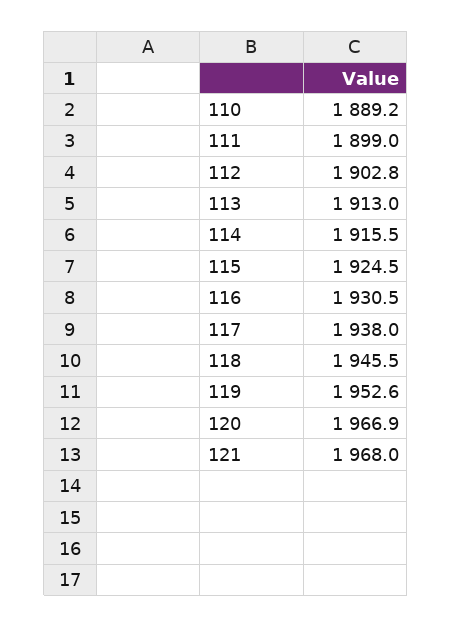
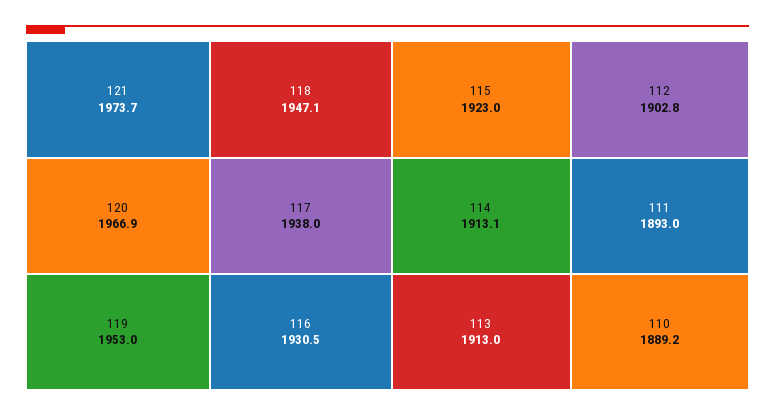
  {
    "110": 1889.2,
-   "111": 1899,
+   "111": 1893,
    "112": 1902.8,
    "113": 1913,
-   "114": 1915.5,
+   "114": 1913.1,
-   "115": 1924.5,
+   "115": 1923,
    "116": 1930.5,
    "117": 1938,
-   "118": 1945.5,
+   "118": 1947.1,
-   "119": 1952.6,
+   "119": 1953,
    "120": 1966.9,
-   "121": 1968
+   "121": 1973.7
  }

